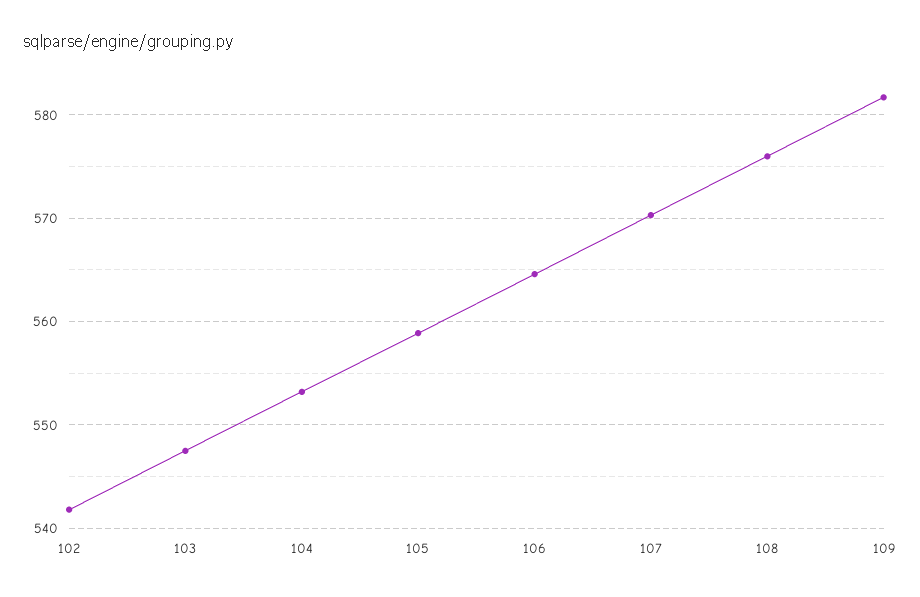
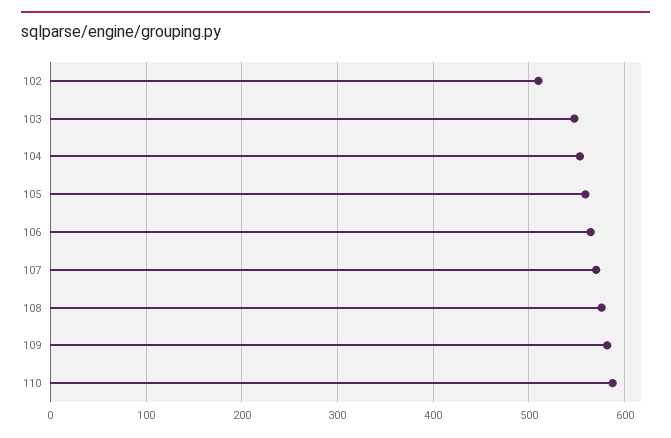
  {
-   "102": 542,
+   "102": 510,
    "103": 548,
    "104": 553,
    "105": 559,
    "106": 565,
    "107": 570,
    "108": 576,
-   "109": 582
+   "109": 582,
+   "110": 590
  }

